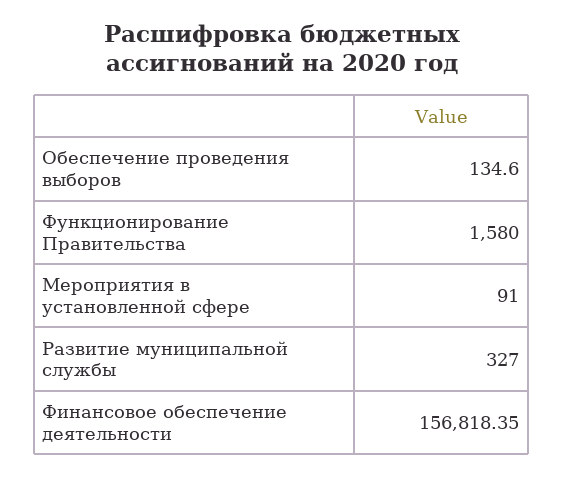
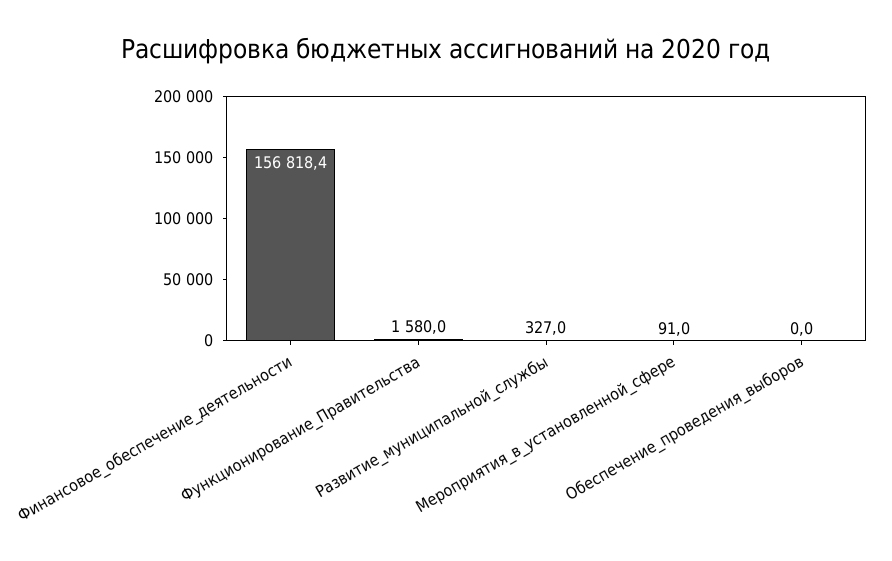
  {
-   "Обеспечение проведения выборов": 134.6,
+   "Обеспечение проведения выборов": 0,
    "Функционирование Правительства": 1580,
    "Мероприятия в установленной сфере": 91,
    "Развитие муниципальной службы": 327,
    "Финансовое обеспечение деятельности": 156818.35
  }

